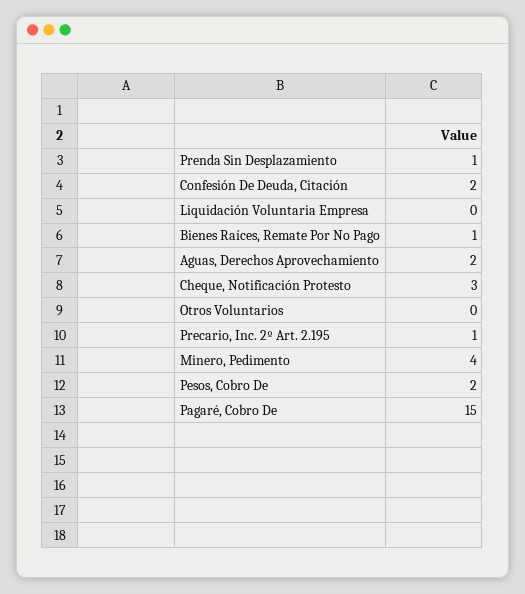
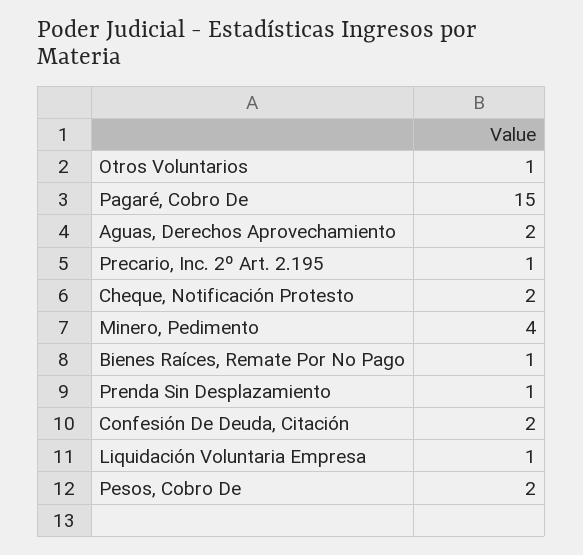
  {
    "Prenda Sin Desplazamiento": 1,
    "Confesión De Deuda, Citación": 2,
-   "Liquidación Voluntaria Empresa": 0,
+   "Liquidación Voluntaria Empresa": 1,
    "Bienes Raíces, Remate Por No Pago": 1,
    "Aguas, Derechos Aprovechamiento": 2,
-   "Cheque, Notificación Protesto": 3,
+   "Cheque, Notificación Protesto": 2,
-   "Otros Voluntarios": 0,
+   "Otros Voluntarios": 1,
    "Precario, Inc. 2º Art. 2.195": 1,
    "Minero, Pedimento": 4,
    "Pesos, Cobro De": 2,
    "Pagaré, Cobro De": 15
  }

